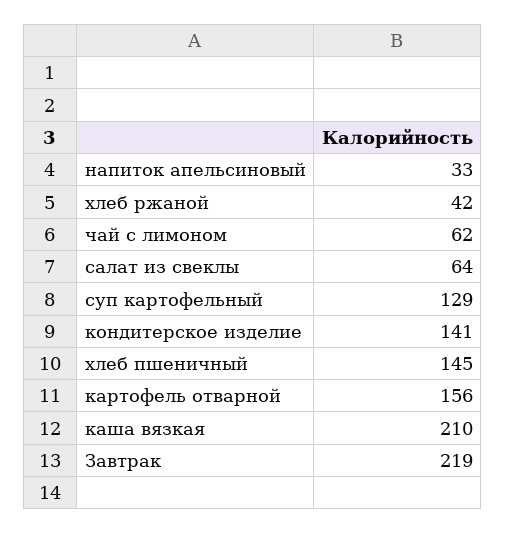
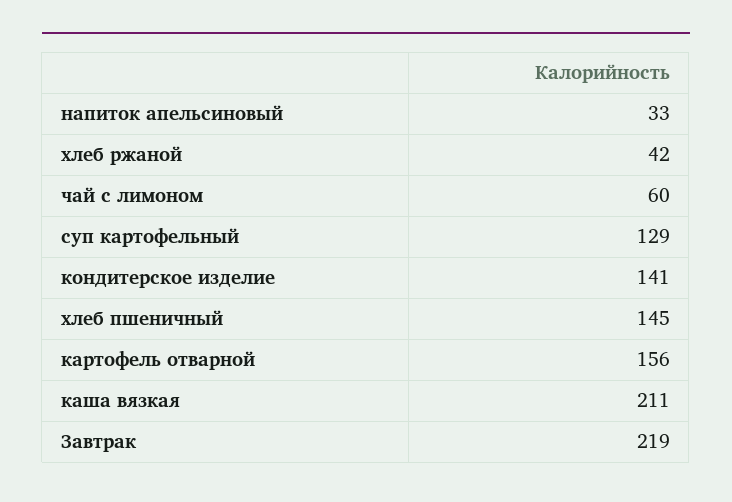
  {
    "напиток апельсиновый": 33,
    "хлеб ржаной": 42,
-   "чай с лимоном": 62,
+   "чай с лимоном": 60,
-   "салат из свеклы": 64,
    "суп картофельный": 129,
    "кондитерское изделие": 141,
    "хлеб пшеничный": 145,
    "картофель отварной": 156,
-   "каша вязкая": 210,
+   "каша вязкая": 211,
    "Завтрак": 219
  }

